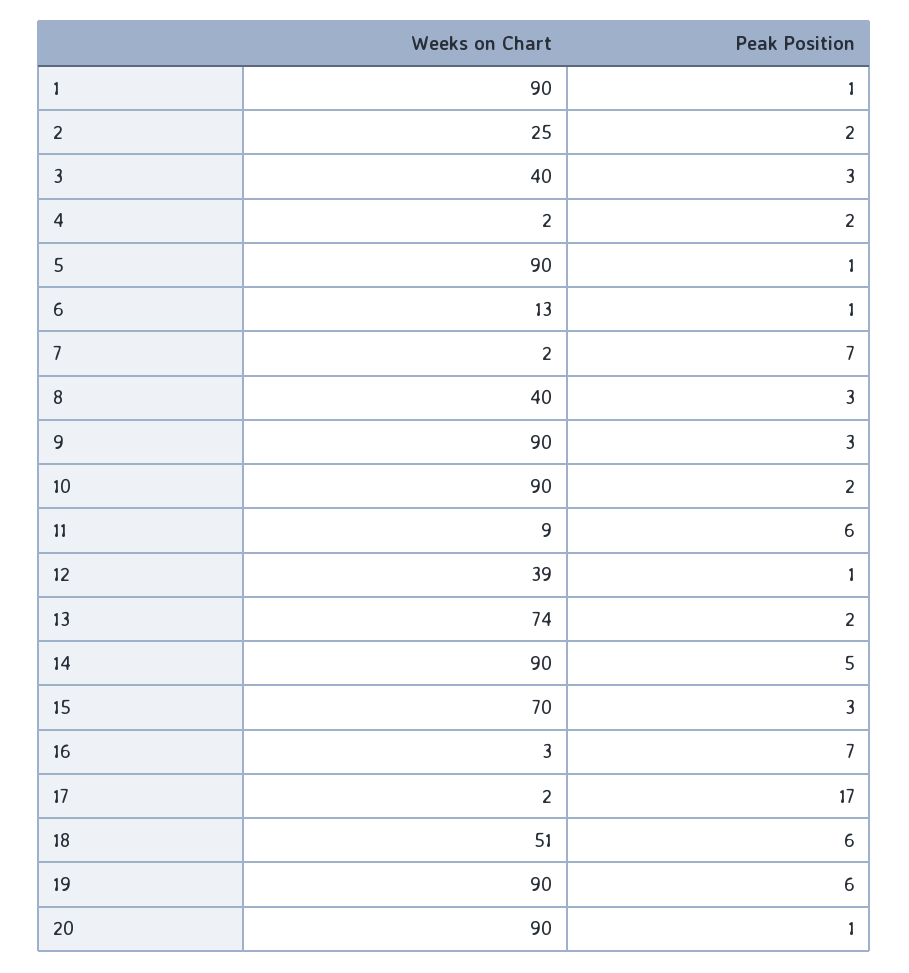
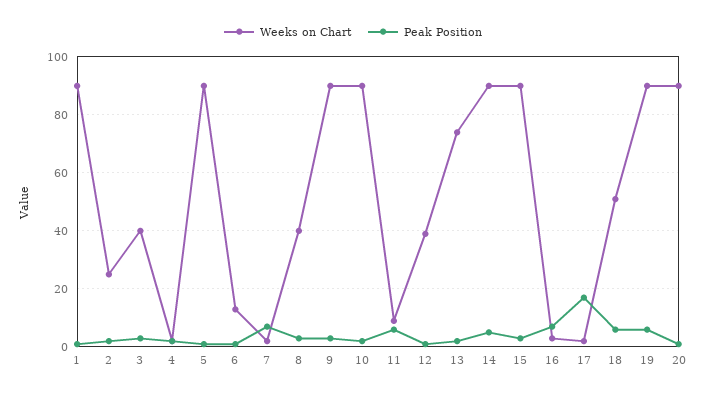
  {
    "Weeks on Chart": {
      "1": 90,
      "2": 25,
      "3": 40,
      "4": 2,
      "5": 90,
      "6": 13,
      "7": 2,
      "8": 40,
      "9": 90,
      "10": 90,
      "11": 9,
      "12": 39,
      "13": 74,
      "14": 90,
-     "15": 70,
+     "15": 90,
      "16": 3,
      "17": 2,
      "18": 51,
      "19": 90,
      "20": 90
    },
    "Peak Position": {
      "1": 1,
      "2": 2,
      "3": 3,
      "4": 2,
      "5": 1,
      "6": 1,
      "7": 7,
      "8": 3,
      "9": 3,
      "10": 2,
      "11": 6,
      "12": 1,
      "13": 2,
      "14": 5,
      "15": 3,
      "16": 7,
      "17": 17,
      "18": 6,
      "19": 6,
      "20": 1
    }
  }

